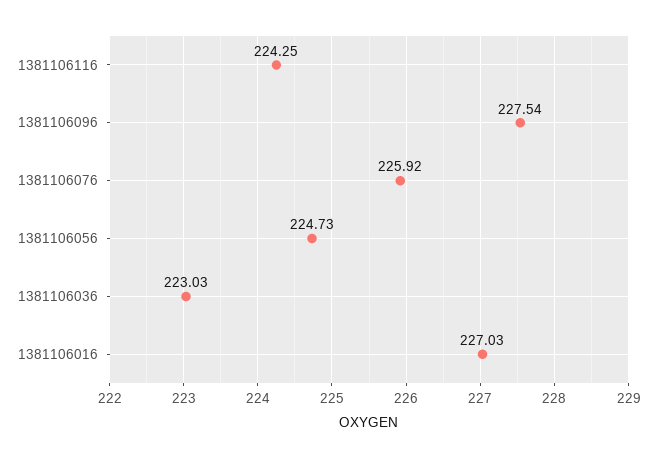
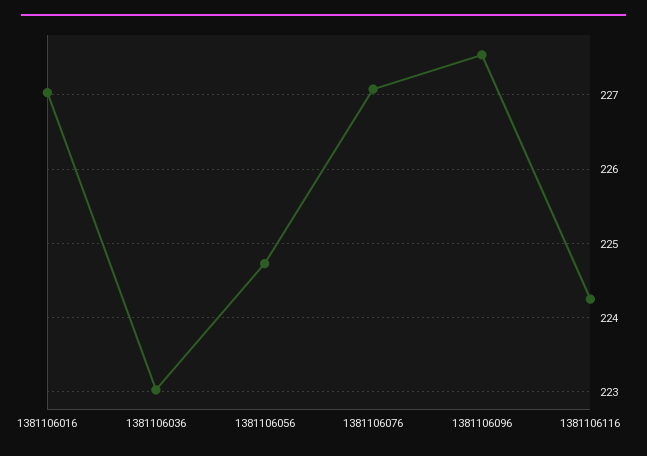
  {
    "1381106116": 224.25,
    "1381106096": 227.54,
-   "1381106076": 225.92,
+   "1381106076": 227.1,
    "1381106056": 224.73,
    "1381106036": 223.03,
    "1381106016": 227.03
  }

